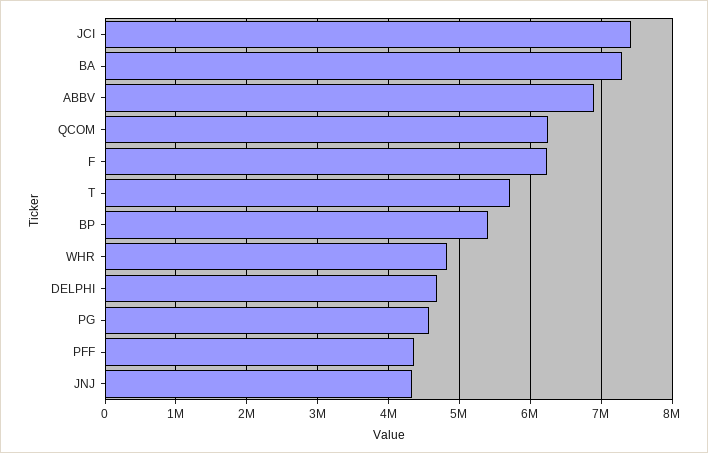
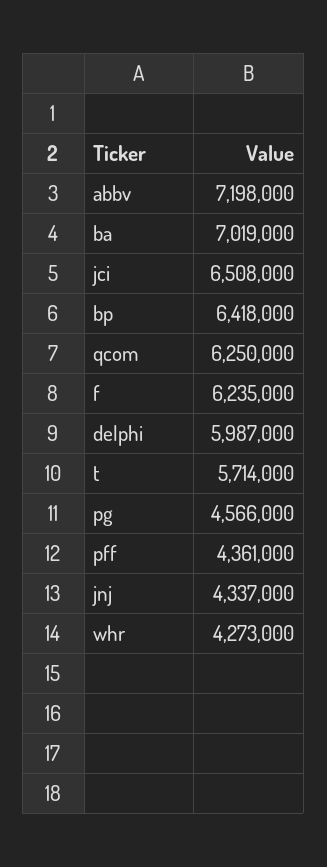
  {
-   "JCI": 7400000,
+   "JCI": 6508000,
-   "BA": 7300000,
+   "BA": 7019000,
-   "ABBV": 6900000,
+   "ABBV": 7198000,
    "QCOM": 6250000,
    "F": 6235000,
    "T": 5714000,
-   "BP": 5400000,
+   "BP": 6418000,
-   "WHR": 4800000,
+   "WHR": 4273000,
-   "DELPHI": 4700000,
+   "DELPHI": 5987000,
    "PG": 4566000,
    "PFF": 4361000,
    "JNJ": 4337000
  }

